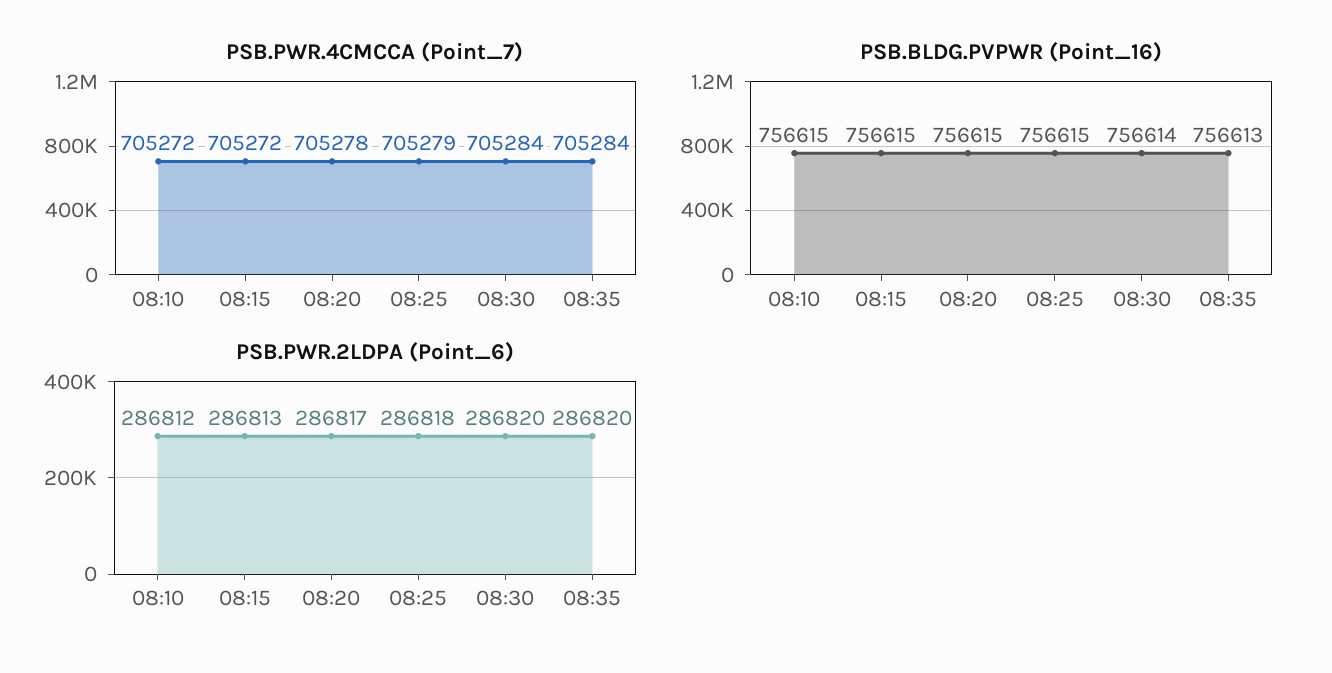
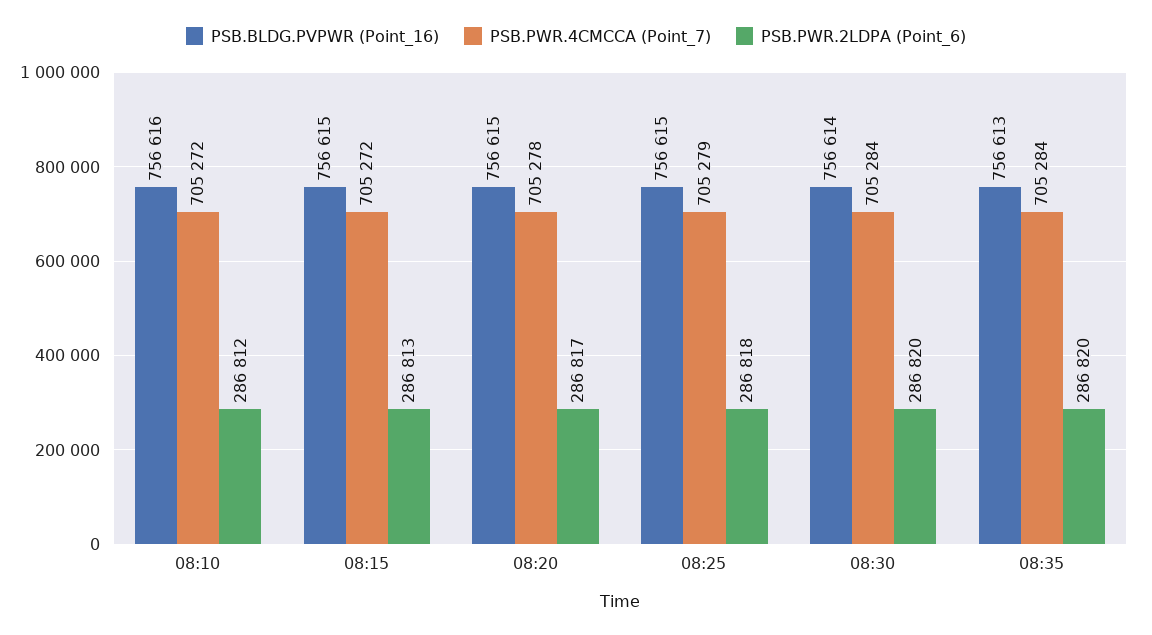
  {
    "PSB.PWR.4CMCCA (Point_7)": {
      "08:10": 705272,
      "08:15": 705272,
      "08:20": 705278,
      "08:25": 705279,
      "08:30": 705284,
      "08:35": 705284
    },
    "PSB.BLDG.PVPWR (Point_16)": {
-     "08:10": 756615,
+     "08:10": 756616,
      "08:15": 756615,
      "08:20": 756615,
      "08:25": 756615,
      "08:30": 756614,
      "08:35": 756613
    },
    "PSB.PWR.2LDPA (Point_6)": {
      "08:10": 286812,
      "08:15": 286813,
      "08:20": 286817,
      "08:25": 286818,
      "08:30": 286820,
      "08:35": 286820
    }
  }

